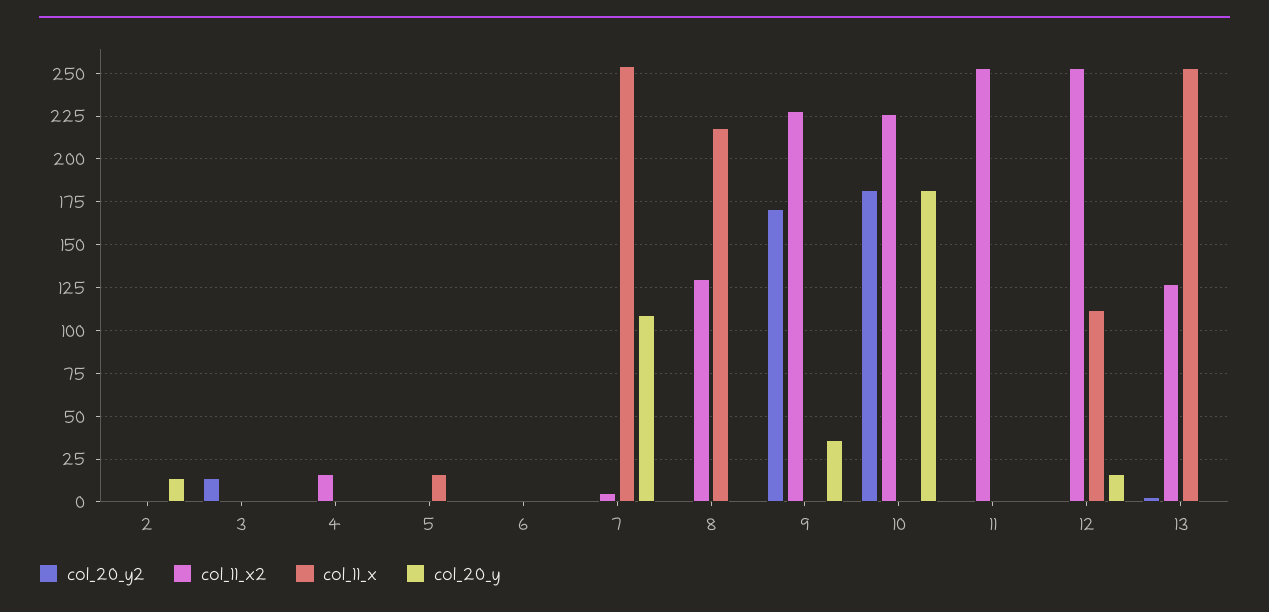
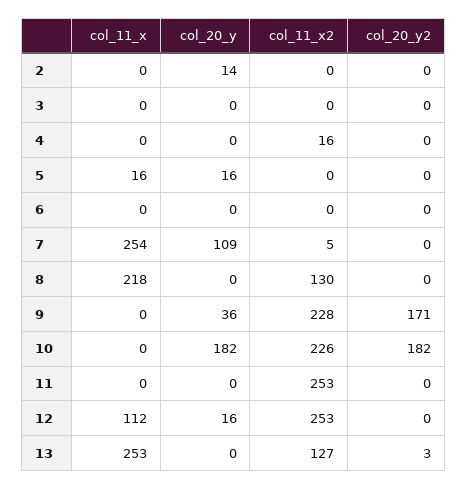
  {
    "col_20_y2": {
      "2": 0,
-     "3": 15,
+     "3": 0,
      "4": 0,
      "5": 0,
      "6": 0,
      "7": 0,
      "8": 0,
      "9": 171,
      "10": 182,
      "11": 0,
      "12": 0,
      "13": 3
    },
    "col_11_x2": {
      "2": 0,
      "3": 0,
      "4": 16,
      "5": 0,
      "6": 0,
      "7": 5,
      "8": 130,
      "9": 228,
      "10": 226,
      "11": 253,
      "12": 253,
      "13": 127
    },
    "col_11_x": {
      "2": 0,
      "3": 0,
      "4": 0,
      "5": 16,
      "6": 0,
      "7": 254,
      "8": 218,
      "9": 0,
      "10": 0,
      "11": 0,
      "12": 112,
      "13": 253
    },
    "col_20_y": {
      "2": 14,
      "3": 0,
      "4": 0,
-     "5": 0,
+     "5": 16,
      "6": 0,
      "7": 109,
      "8": 0,
      "9": 36,
      "10": 182,
      "11": 0,
      "12": 16,
      "13": 0
    }
  }

